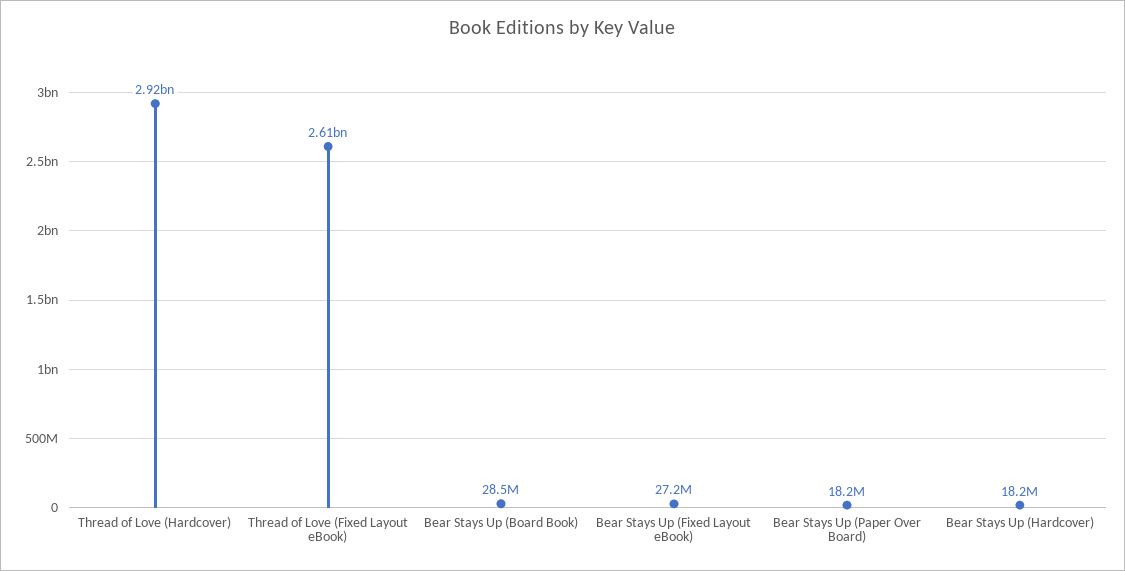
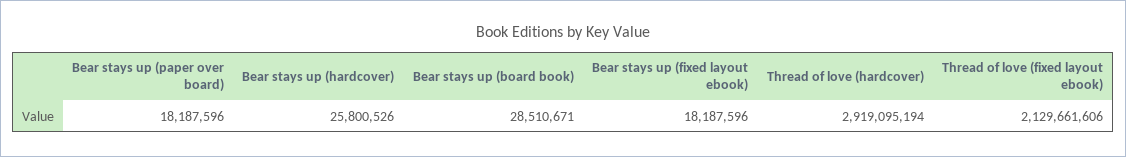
  {
    "Thread of Love (Hardcover)": 2919095194,
-   "Thread of Love (Fixed Layout eBook)": 2610000000,
+   "Thread of Love (Fixed Layout eBook)": 2129661606,
    "Bear Stays Up (Board Book)": 28510671,
-   "Bear Stays Up (Fixed Layout eBook)": 27200000,
+   "Bear Stays Up (Fixed Layout eBook)": 18187596,
    "Bear Stays Up (Paper Over Board)": 18187596,
-   "Bear Stays Up (Hardcover)": 18200000
+   "Bear Stays Up (Hardcover)": 25800526
  }

